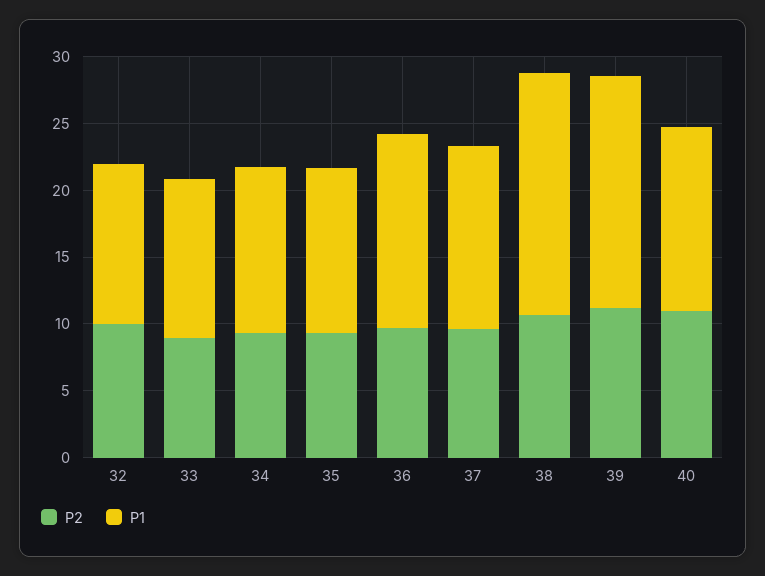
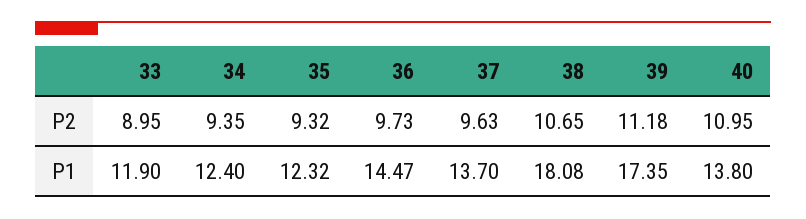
  {
    "P2": {
-     "32": 10,
      "33": 8.95,
      "34": 9.35,
      "35": 9.32,
      "36": 9.73,
      "37": 9.63,
      "38": 10.65,
      "39": 11.18,
      "40": 10.95
    },
    "P1": {
-     "32": 12,
      "33": 11.9,
      "34": 12.4,
      "35": 12.32,
      "36": 14.47,
      "37": 13.7,
      "38": 18.08,
      "39": 17.35,
      "40": 13.8
    }
  }

